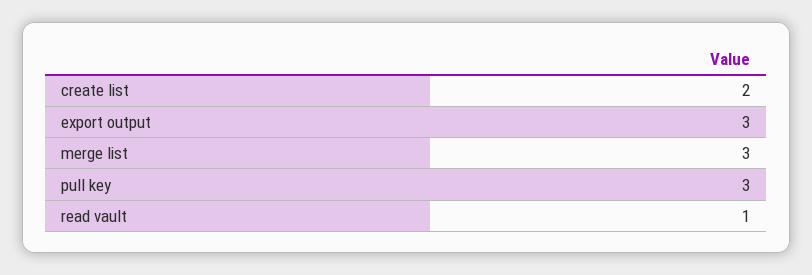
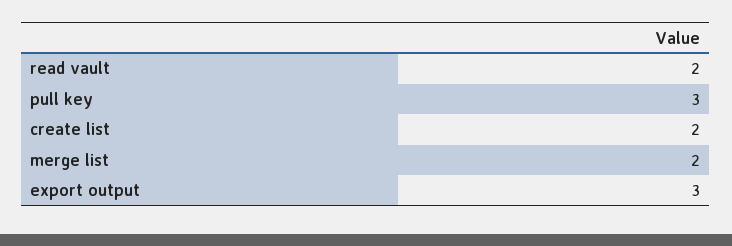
  {
    "create list": 2,
    "export output": 3,
-   "merge list": 3,
+   "merge list": 2,
    "pull key": 3,
-   "read vault": 1
+   "read vault": 2
  }

